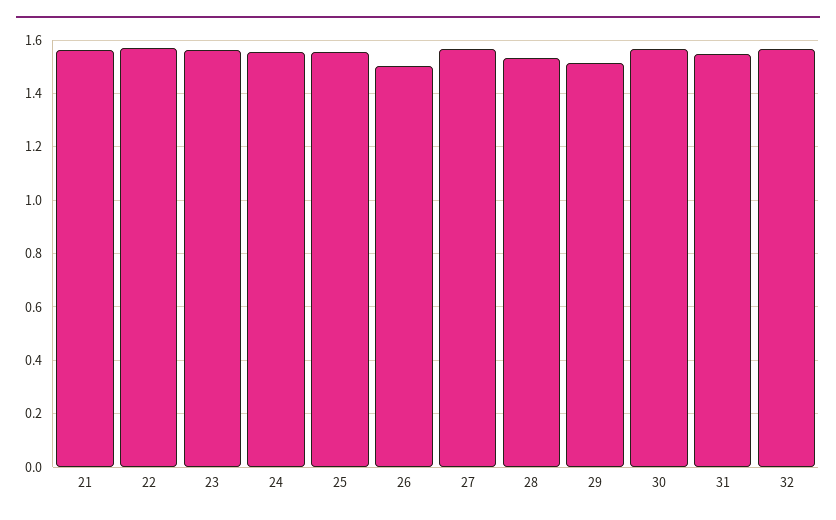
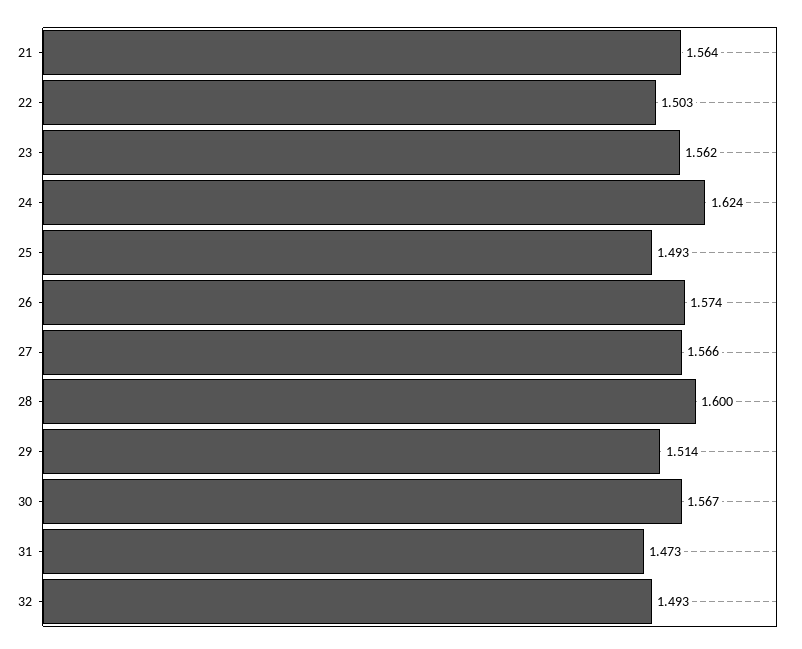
  {
    "21": 1.564,
-   "22": 1.575,
+   "22": 1.503,
    "23": 1.562,
-   "24": 1.55,
+   "24": 1.624,
-   "25": 1.55,
+   "25": 1.493,
-   "26": 1.5,
+   "26": 1.574,
    "27": 1.566,
-   "28": 1.525,
+   "28": 1.6,
    "29": 1.514,
    "30": 1.567,
-   "31": 1.55,
+   "31": 1.473,
-   "32": 1.575
+   "32": 1.493
  }

